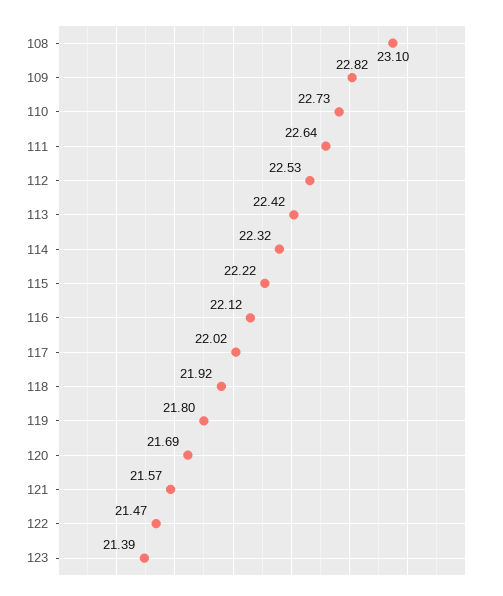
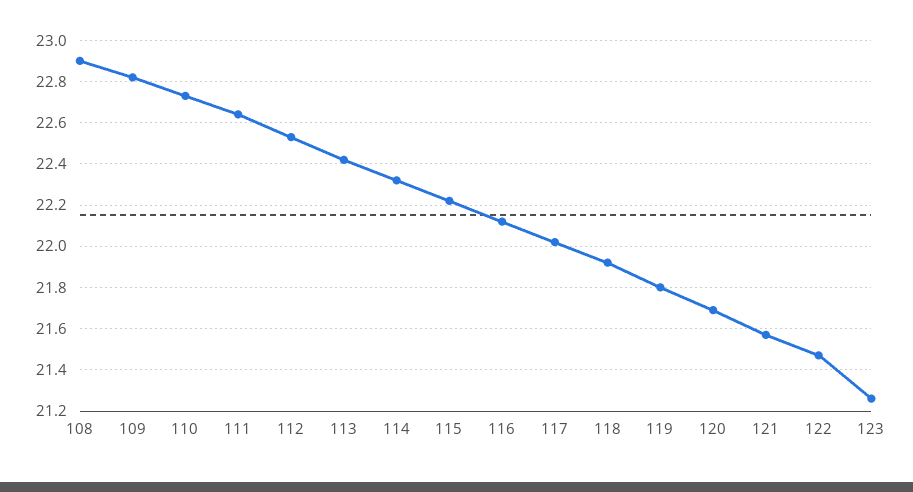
  {
-   "108": 23.1,
+   "108": 22.9,
    "109": 22.82,
    "110": 22.73,
    "111": 22.64,
    "112": 22.53,
    "113": 22.42,
    "114": 22.32,
    "115": 22.22,
    "116": 22.12,
    "117": 22.02,
    "118": 21.92,
    "119": 21.8,
    "120": 21.69,
    "121": 21.57,
    "122": 21.47,
-   "123": 21.39
+   "123": 21.25
  }

